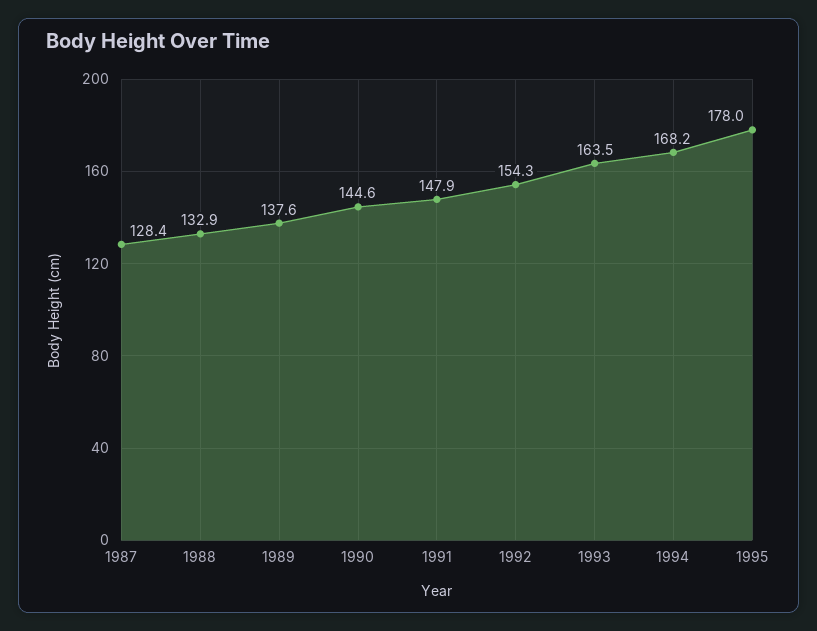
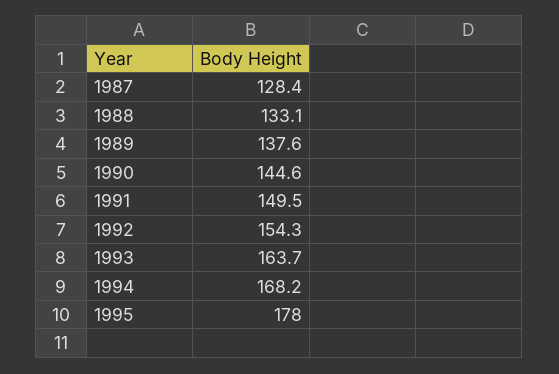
  {
    "1987": 128.4,
-   "1988": 132.9,
+   "1988": 133.1,
    "1989": 137.6,
    "1990": 144.6,
-   "1991": 147.9,
+   "1991": 149.5,
    "1992": 154.3,
-   "1993": 163.5,
+   "1993": 163.7,
    "1994": 168.2,
    "1995": 178
  }

